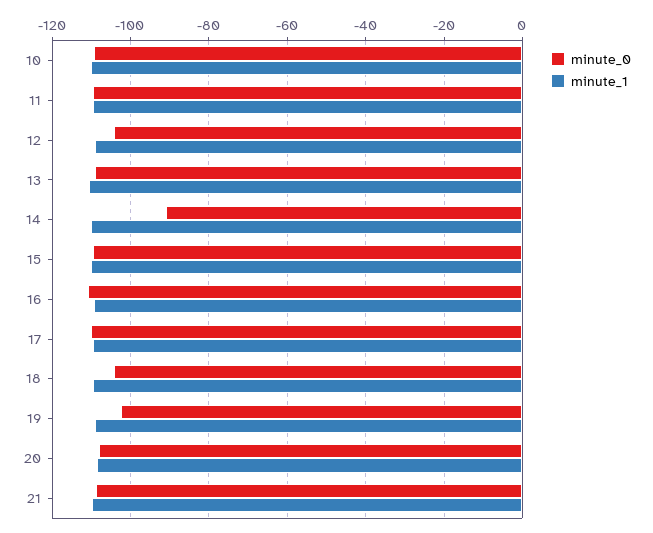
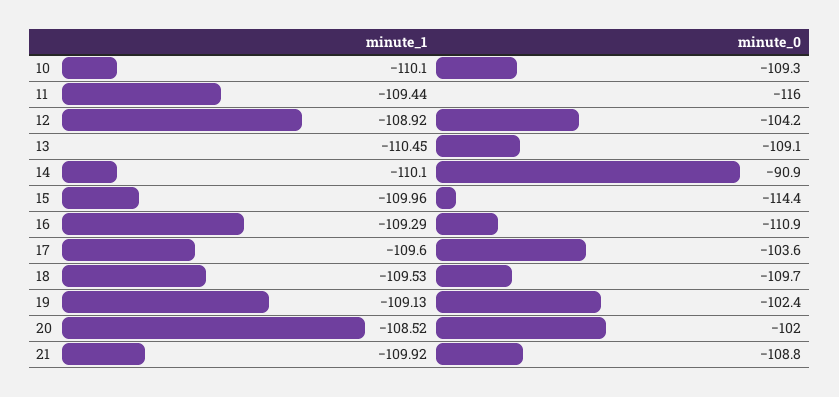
  {
    "minute_0": {
      "10": -109.3,
-     "11": -110,
+     "11": -116,
      "12": -104.2,
      "13": -109.1,
      "14": -90.9,
-     "15": -110,
+     "15": -114.4,
      "16": -110.9,
-     "17": -110,
+     "17": -103.6,
-     "18": -104,
+     "18": -109.7,
      "19": -102.4,
-     "20": -108,
+     "20": -102,
      "21": -108.8
    },
    "minute_1": {
      "10": -110.1,
      "11": -109.44,
      "12": -108.92,
      "13": -110.45,
      "14": -110.1,
      "15": -109.96,
      "16": -109.29,
      "17": -109.6,
      "18": -109.53,
      "19": -109.13,
      "20": -108.52,
      "21": -109.92
    }
  }

